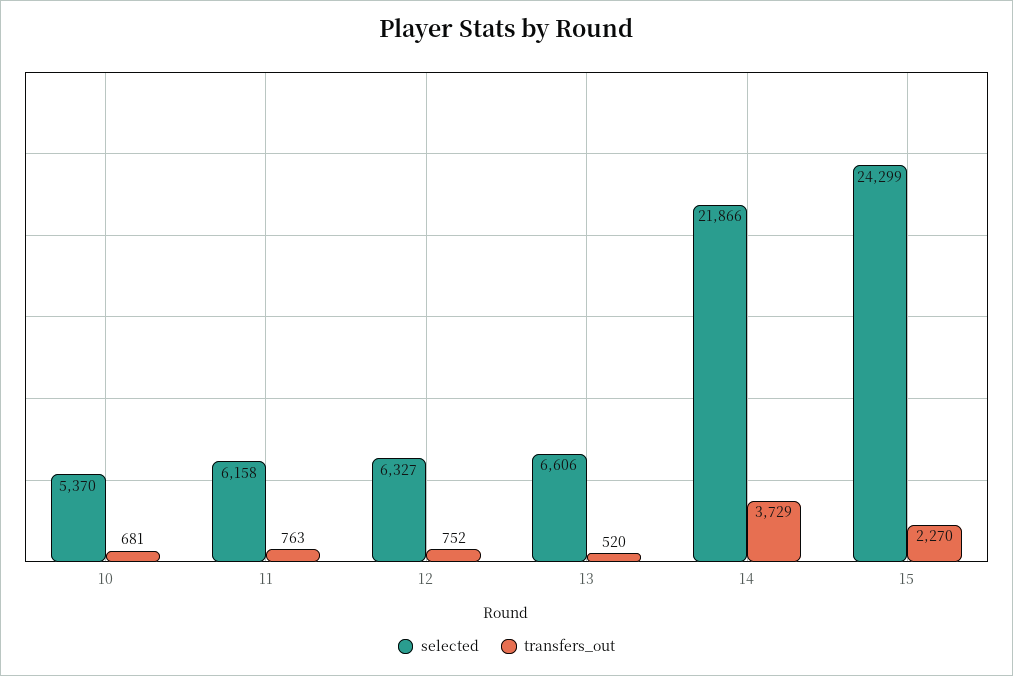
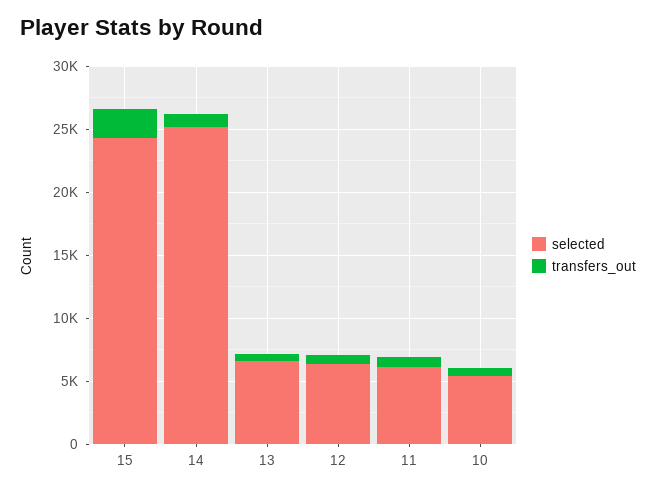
  {
    "selected": {
      "10": 5370,
      "11": 6158,
      "12": 6327,
      "13": 6606,
-     "14": 21866,
+     "14": 25000,
      "15": 24299
    },
    "transfers_out": {
      "10": 681,
      "11": 763,
      "12": 752,
      "13": 520,
-     "14": 3729,
+     "14": 1000,
      "15": 2270
    }
  }

